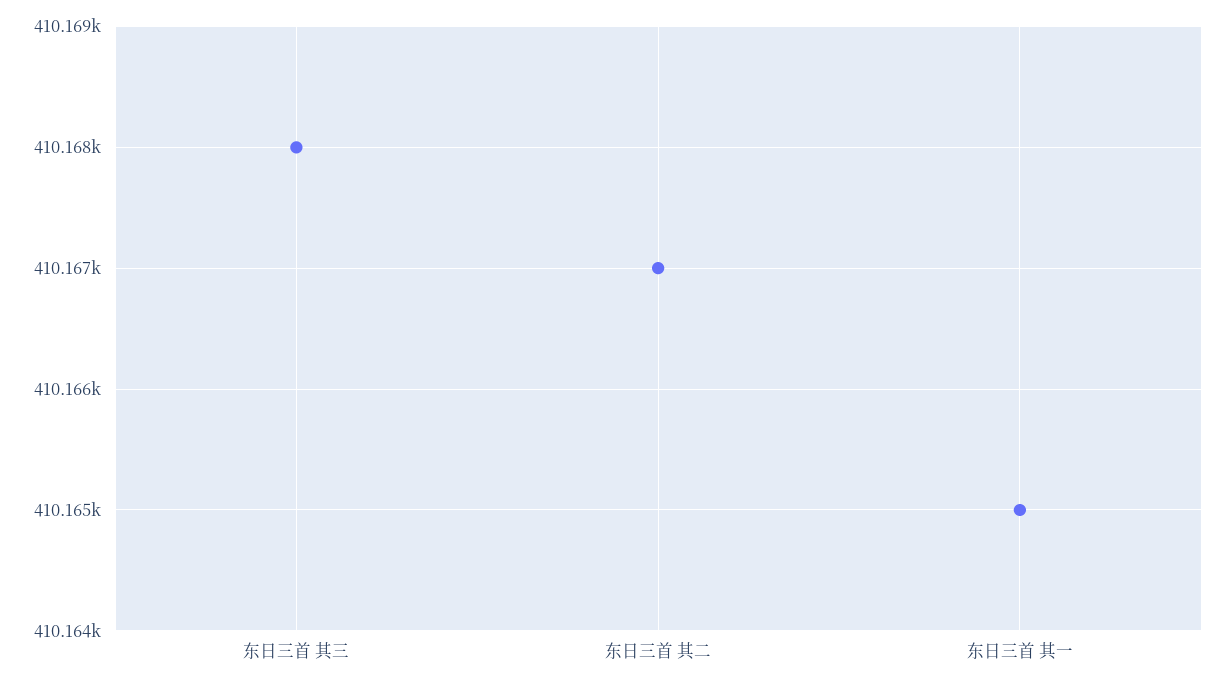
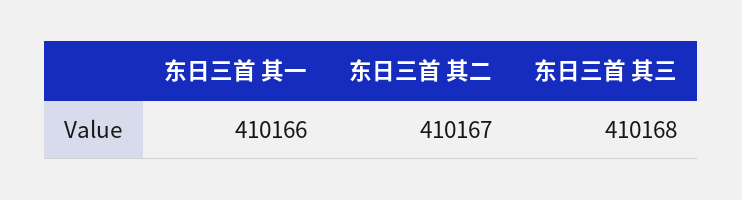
  {
    "东日三首 其三": 410168,
    "东日三首 其二": 410167,
-   "东日三首 其一": 410165
+   "东日三首 其一": 410166
  }

